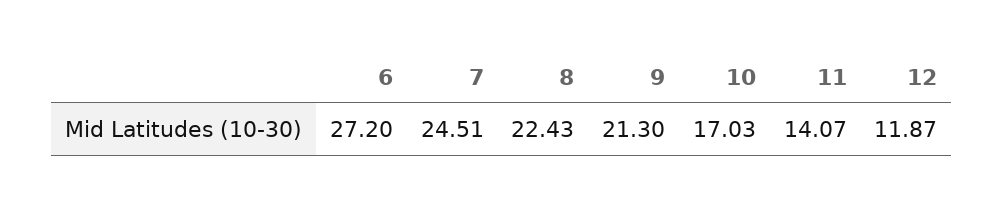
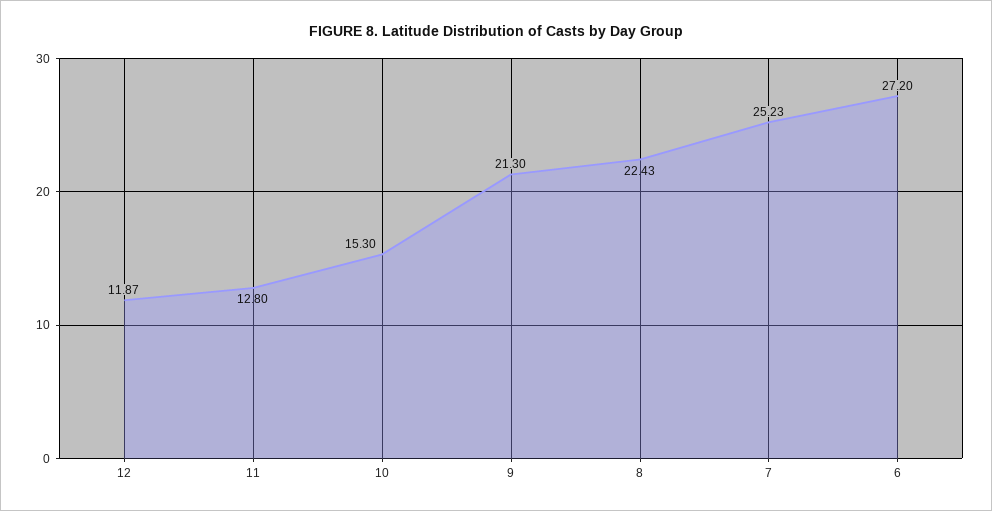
  {
    "6": 27.2,
-   "7": 24.51,
+   "7": 25.23,
    "8": 22.43,
    "9": 21.3,
-   "10": 17.03,
+   "10": 15.3,
-   "11": 14.07,
+   "11": 12.8,
    "12": 11.87
  }

